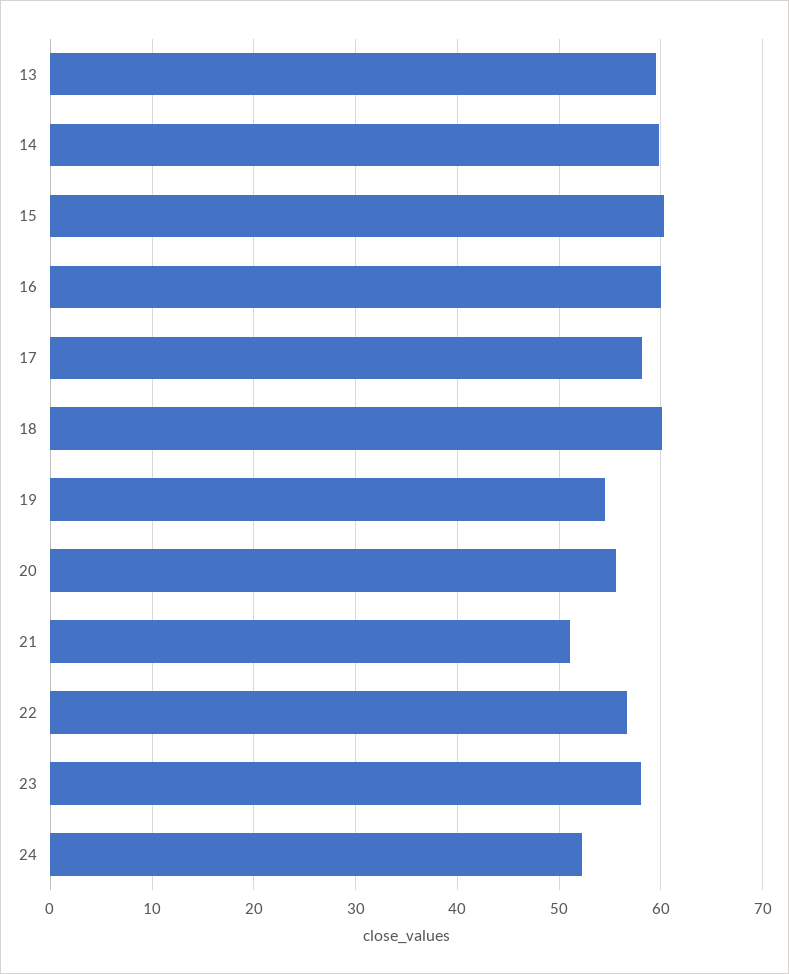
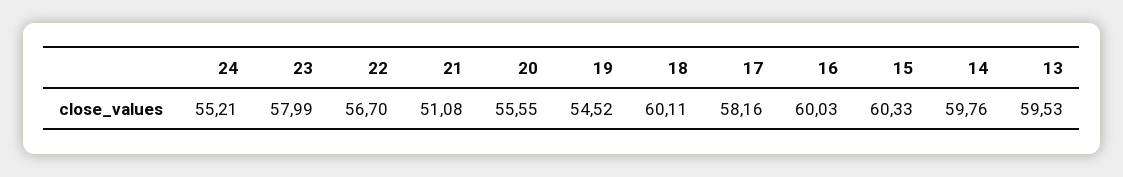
  {
    "13": 59.53,
    "14": 59.76,
    "15": 60.33,
    "16": 60.03,
    "17": 58.16,
    "18": 60.11,
    "19": 54.52,
    "20": 55.55,
    "21": 51.08,
    "22": 56.7,
    "23": 57.99,
-   "24": 52
+   "24": 55.21
  }

